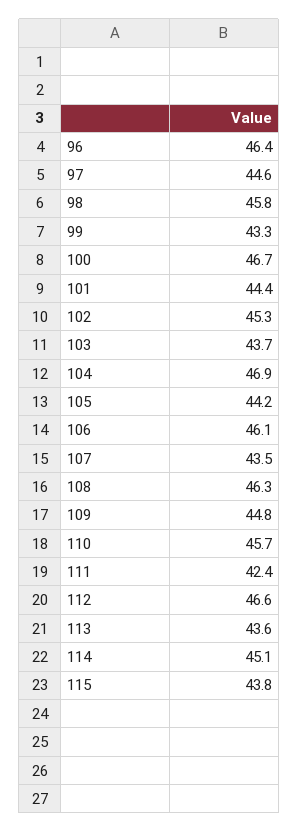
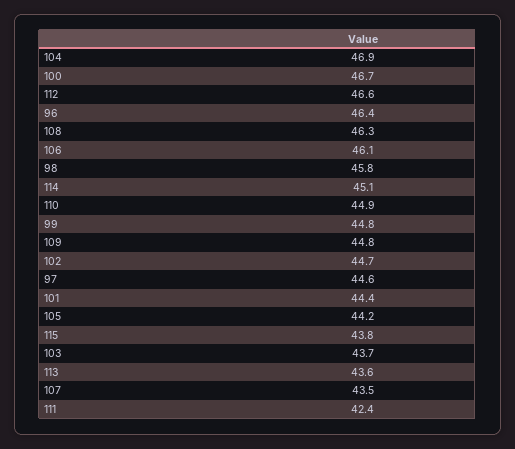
  {
    "96": 46.4,
    "97": 44.6,
    "98": 45.8,
-   "99": 43.3,
+   "99": 44.8,
    "100": 46.7,
    "101": 44.4,
-   "102": 45.3,
+   "102": 44.7,
    "103": 43.7,
    "104": 46.9,
    "105": 44.2,
    "106": 46.1,
    "107": 43.5,
    "108": 46.3,
    "109": 44.8,
-   "110": 45.7,
+   "110": 44.9,
    "111": 42.4,
    "112": 46.6,
    "113": 43.6,
    "114": 45.1,
    "115": 43.8
  }

